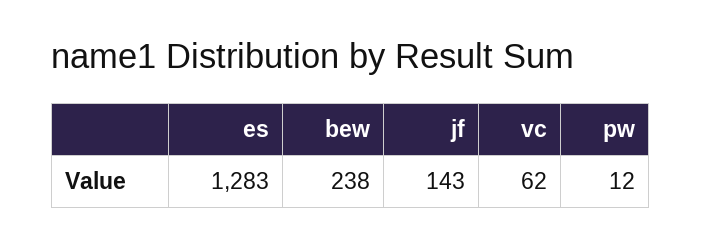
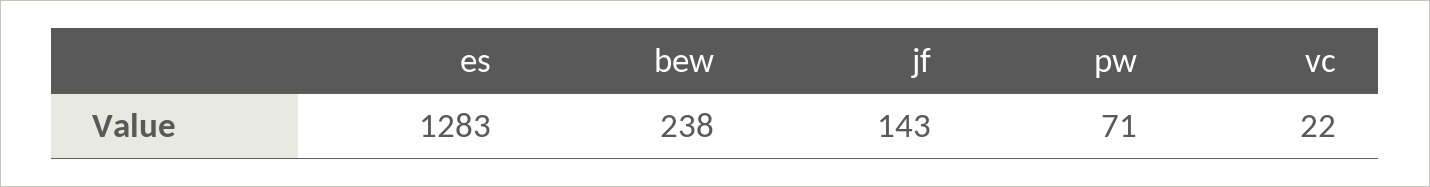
  {
    "es": 1283,
    "bew": 238,
    "jf": 143,
-   "vc": 62,
+   "vc": 22,
-   "pw": 12
+   "pw": 71
  }

